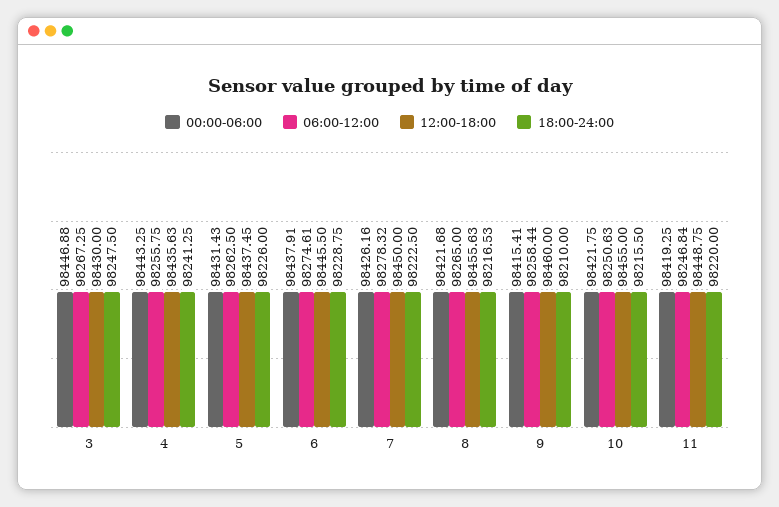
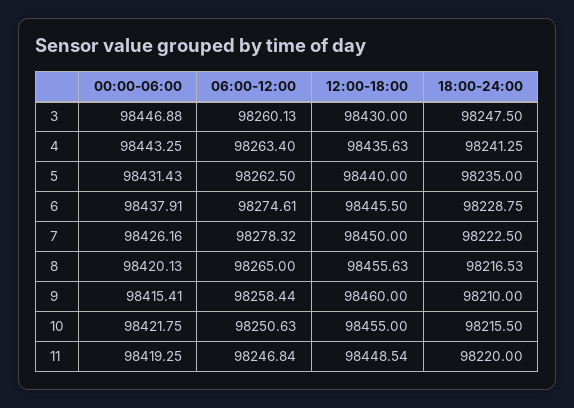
  {
    "00:00-06:00": {
      "3": 98446.88,
      "4": 98443.25,
      "5": 98431.43,
      "6": 98437.91,
      "7": 98426.16,
-     "8": 98421.68,
+     "8": 98420.13,
      "9": 98415.41,
      "10": 98421.75,
      "11": 98419.25
    },
    "06:00-12:00": {
-     "3": 98267.25,
+     "3": 98260.13,
-     "4": 98255.75,
+     "4": 98263.4,
      "5": 98262.5,
      "6": 98274.61,
      "7": 98278.32,
      "8": 98265,
      "9": 98258.44,
      "10": 98250.63,
      "11": 98246.84
    },
    "12:00-18:00": {
      "3": 98430,
      "4": 98435.63,
-     "5": 98437.45,
+     "5": 98440,
      "6": 98445.5,
      "7": 98450,
      "8": 98455.63,
      "9": 98460,
      "10": 98455,
-     "11": 98448.75
+     "11": 98448.54
    },
    "18:00-24:00": {
      "3": 98247.5,
      "4": 98241.25,
-     "5": 98226,
+     "5": 98235,
      "6": 98228.75,
      "7": 98222.5,
      "8": 98216.53,
      "9": 98210,
      "10": 98215.5,
      "11": 98220
    }
  }

